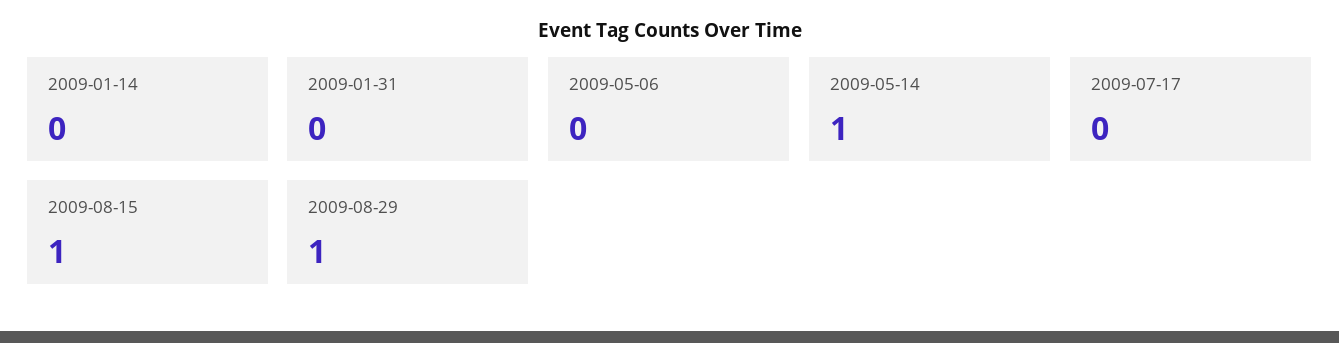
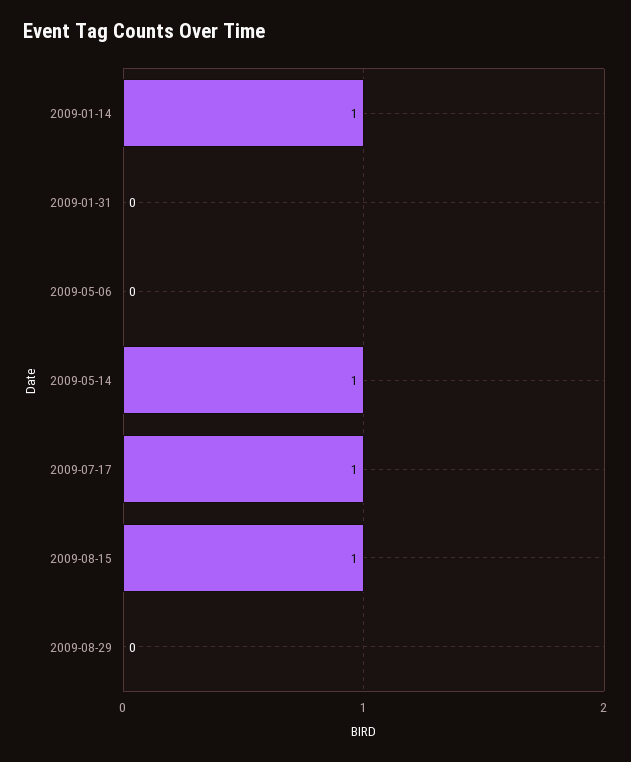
  {
-   "2009-01-14": 0,
+   "2009-01-14": 1,
    "2009-01-31": 0,
    "2009-05-06": 0,
    "2009-05-14": 1,
-   "2009-07-17": 0,
+   "2009-07-17": 1,
    "2009-08-15": 1,
-   "2009-08-29": 1
+   "2009-08-29": 0
  }

